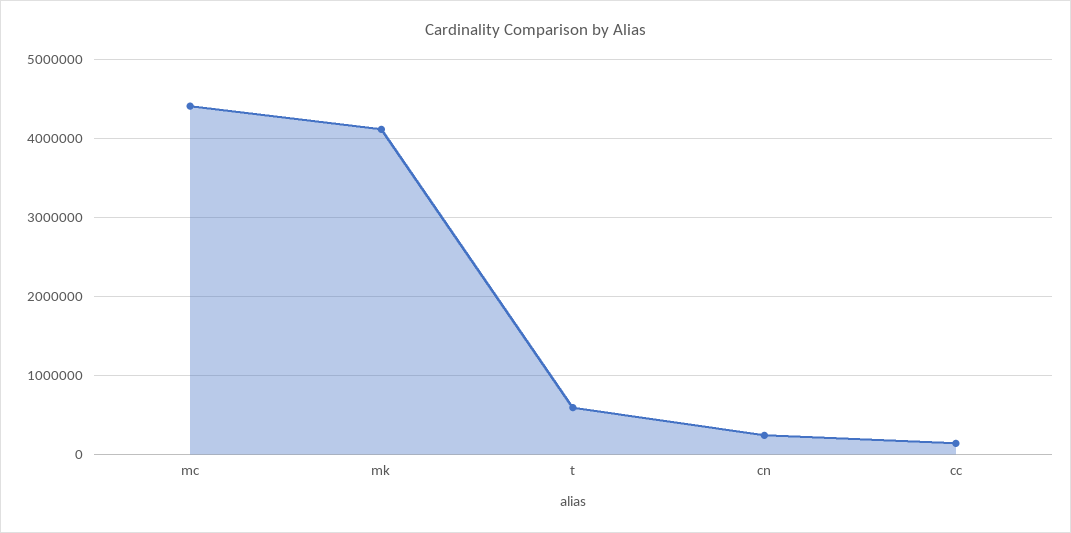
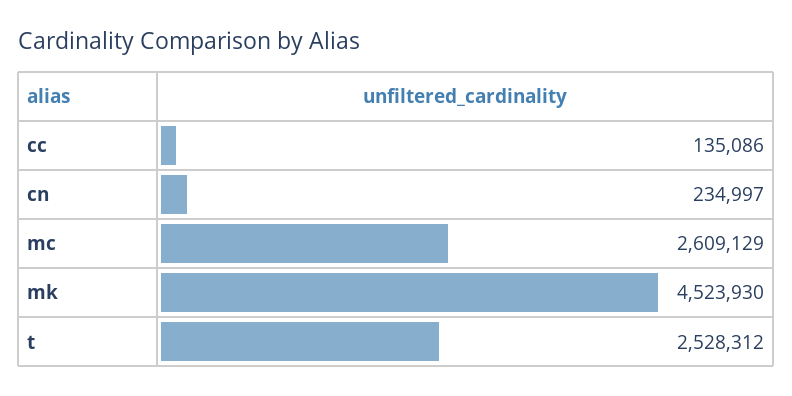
  {
-   "mc": 4400000,
+   "mc": 2609129,
-   "mk": 4100000,
+   "mk": 4523930,
-   "t": 600000,
+   "t": 2528312,
    "cn": 234997,
    "cc": 135086
  }

